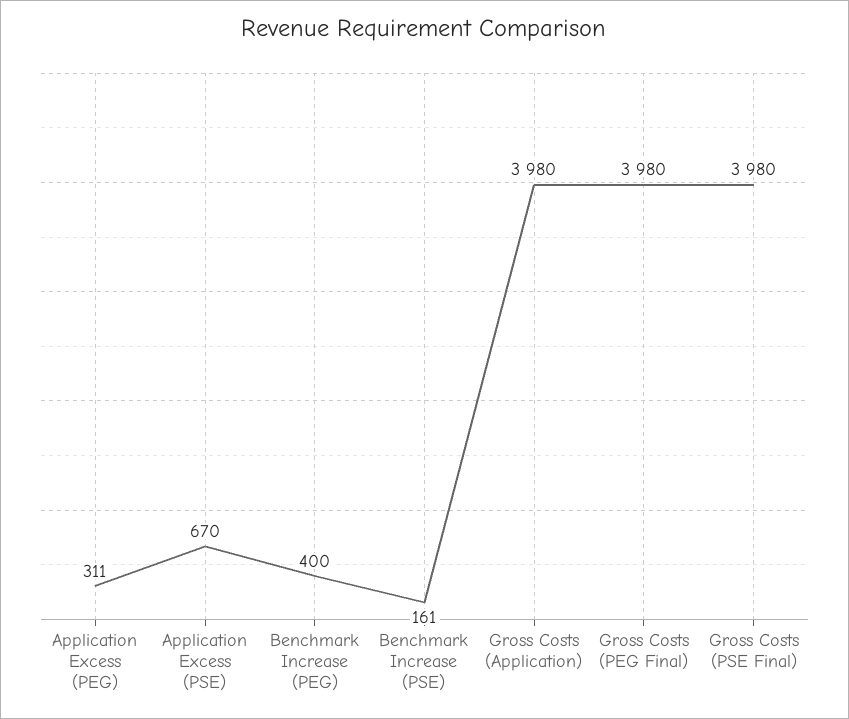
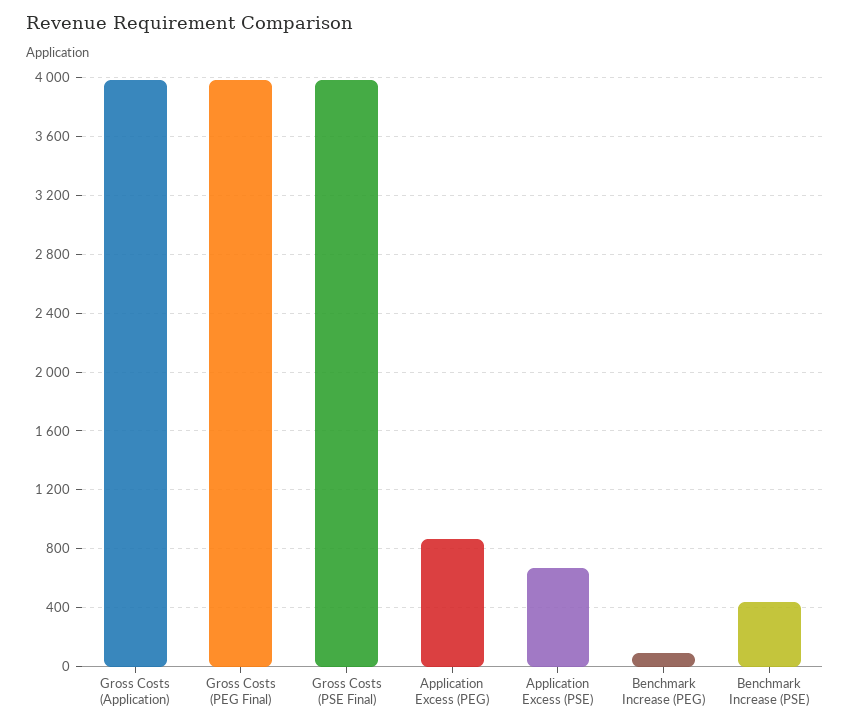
  {
-   "Application Excess (PEG)": 311,
+   "Application Excess (PEG)": 850,
    "Application Excess (PSE)": 670,
-   "Benchmark Increase (PEG)": 400,
+   "Benchmark Increase (PEG)": 100,
-   "Benchmark Increase (PSE)": 161,
+   "Benchmark Increase (PSE)": 450,
    "Gross Costs (Application)": 3980,
    "Gross Costs (PEG Final)": 3980,
    "Gross Costs (PSE Final)": 3980
  }

